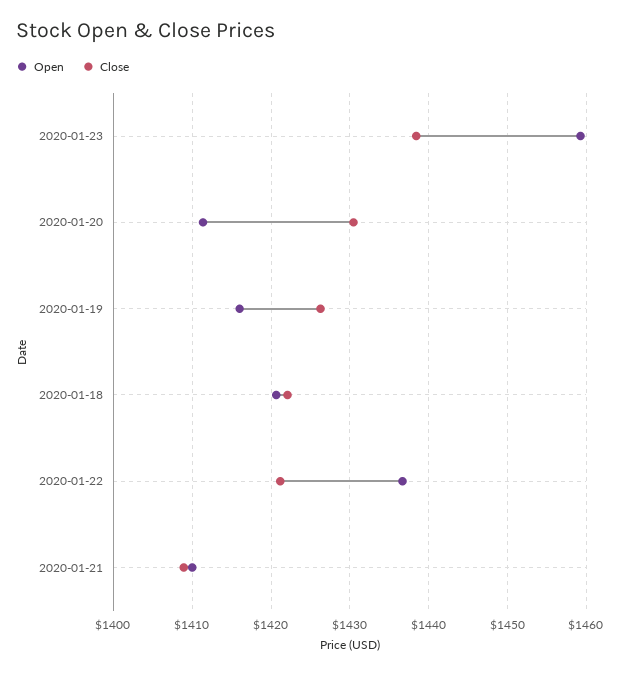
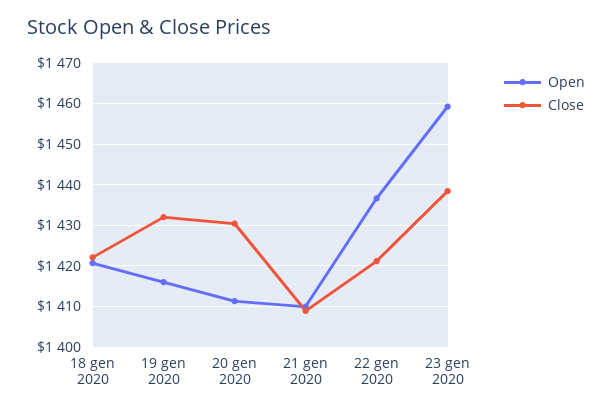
  {
    "Open": {
      "2020-01-23": 1459,
      "2020-01-20": 1411,
      "2020-01-19": 1416,
      "2020-01-18": 1421,
      "2020-01-22": 1437,
      "2020-01-21": 1410
    },
    "Close": {
      "2020-01-23": 1438,
      "2020-01-20": 1430,
-     "2020-01-19": 1426,
+     "2020-01-19": 1432,
      "2020-01-18": 1422,
      "2020-01-22": 1421,
      "2020-01-21": 1409
    }
  }

